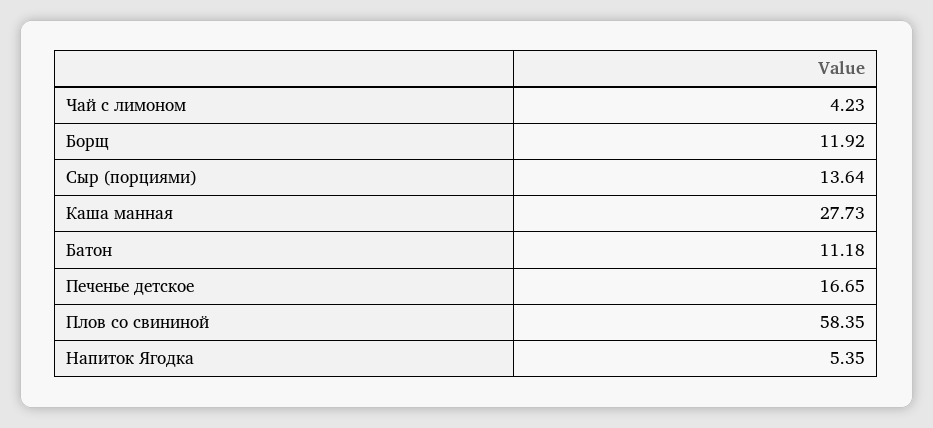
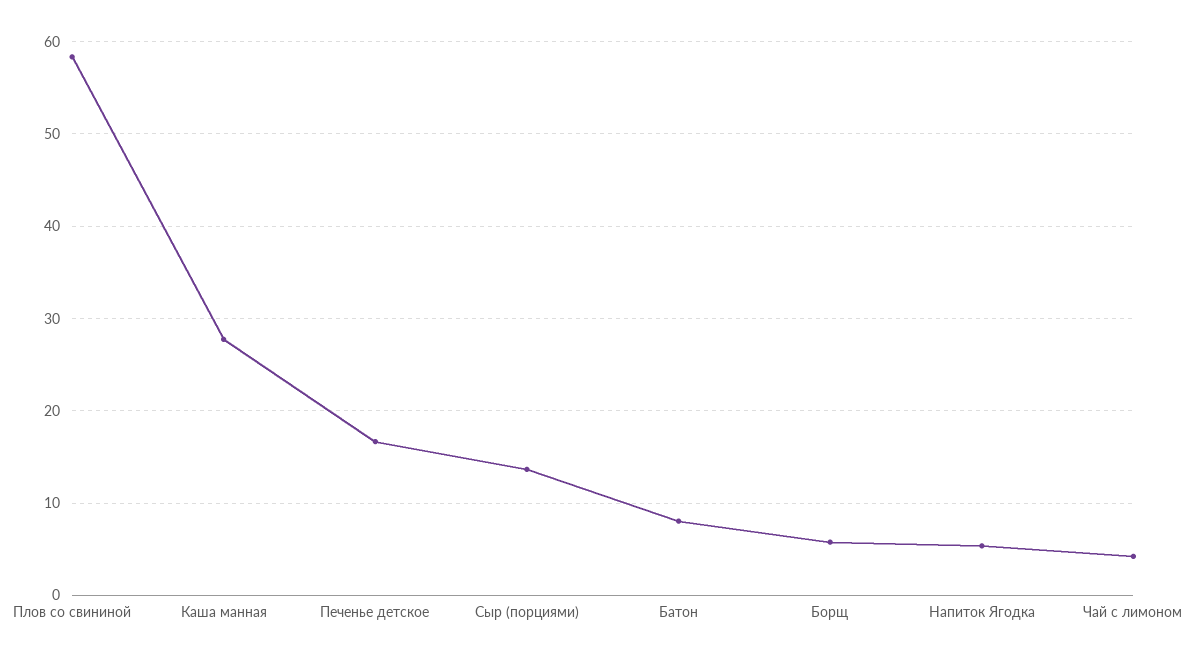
  {
    "Чай с лимоном": 4.23,
-   "Борщ": 11.92,
+   "Борщ": 6,
    "Сыр (порциями)": 13.64,
    "Каша манная": 27.73,
-   "Батон": 11.18,
+   "Батон": 8,
    "Печенье детское": 16.65,
    "Плов со свининой": 58.35,
    "Напиток Ягодка": 5.35
  }

